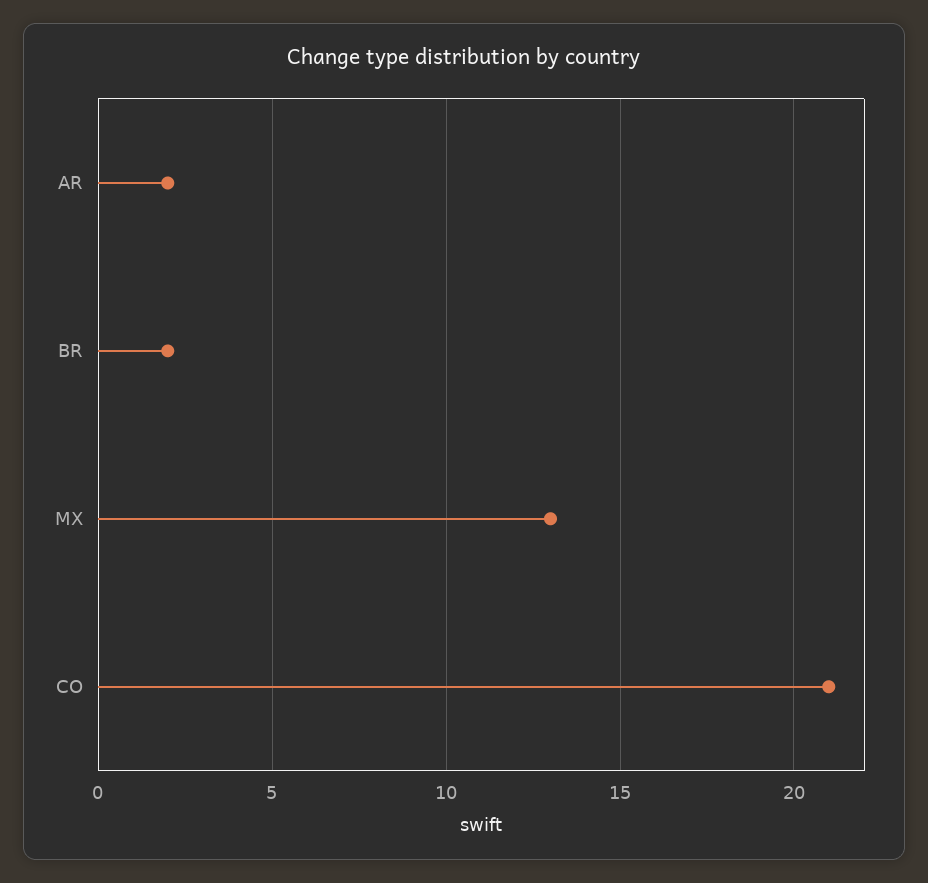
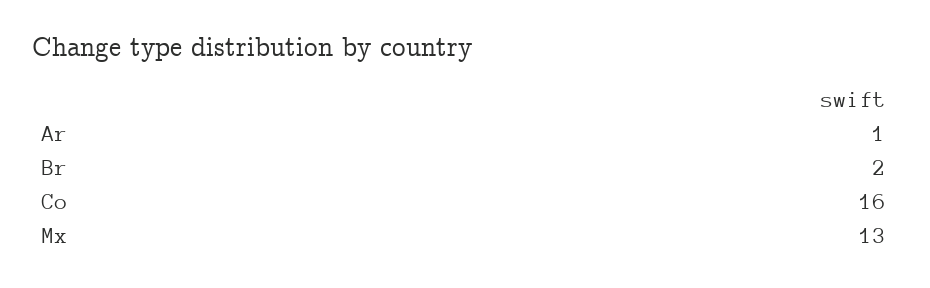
  {
-   "AR": 2,
+   "AR": 1,
    "BR": 2,
    "MX": 13,
-   "CO": 21
+   "CO": 16
  }

